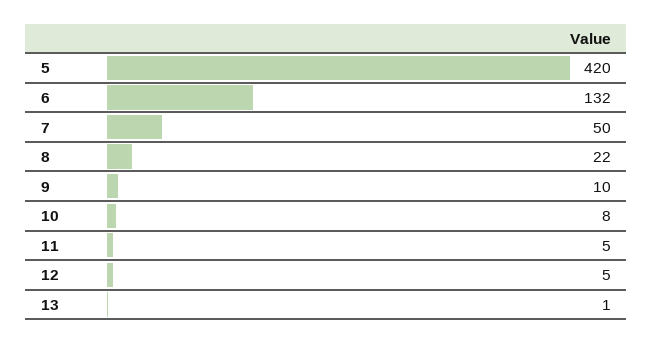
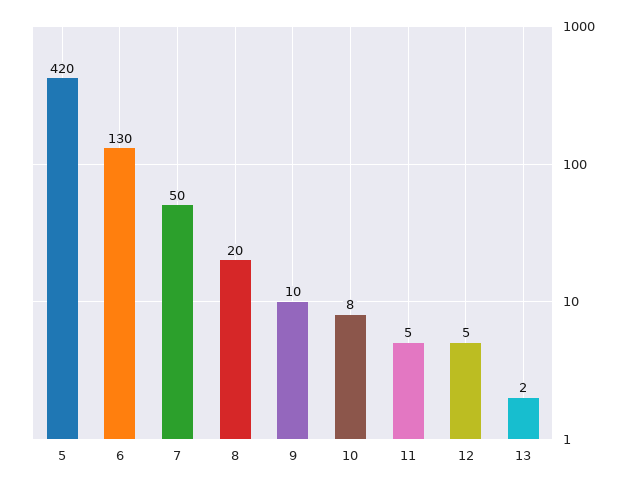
  {
    "5": 420,
-   "6": 132,
+   "6": 130,
    "7": 50,
-   "8": 22,
+   "8": 20,
    "9": 10,
    "10": 8,
    "11": 5,
    "12": 5,
-   "13": 1
+   "13": 2
  }

